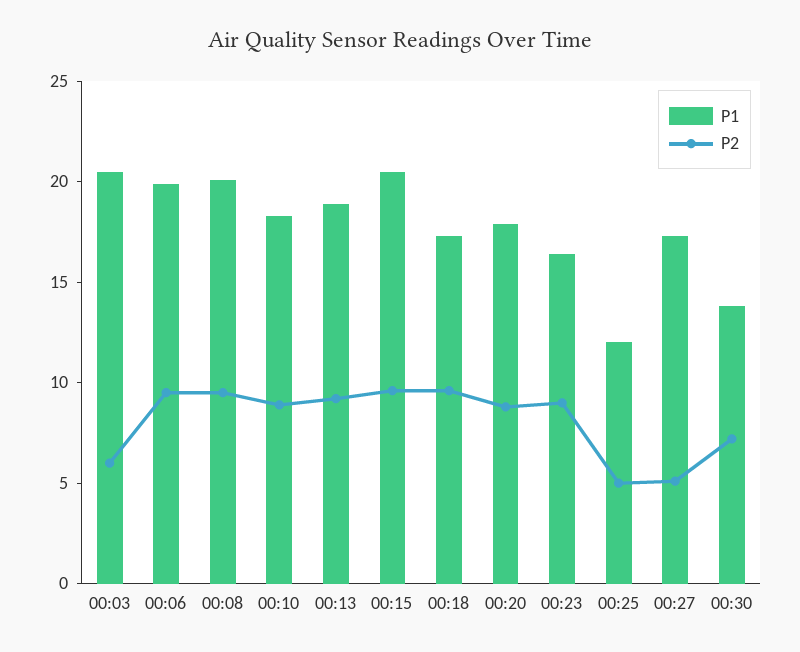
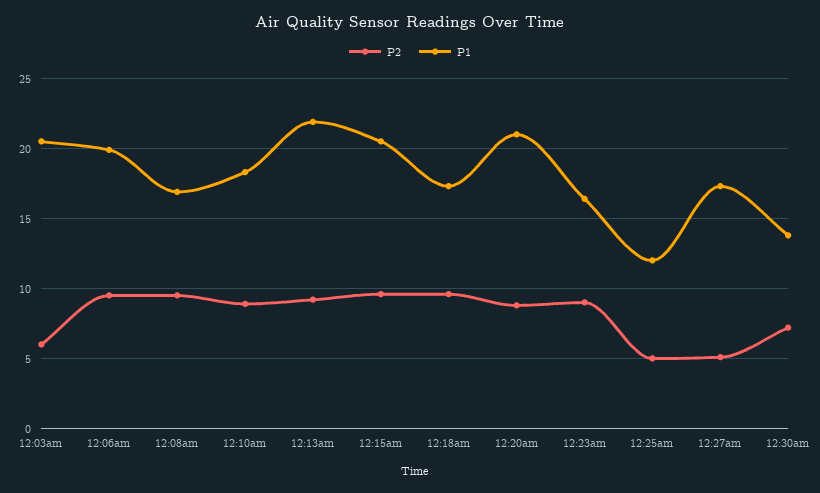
  {
    "P1": {
      "00:03": 20.5,
      "00:06": 20,
-     "00:08": 20,
+     "00:08": 17,
      "00:10": 18.5,
-     "00:13": 19,
+     "00:13": 22,
      "00:15": 20.5,
      "00:18": 17.5,
-     "00:20": 18,
+     "00:20": 21,
      "00:23": 16.5,
      "00:25": 12,
      "00:27": 17.5,
      "00:30": 14
    },
    "P2": {
      "00:03": 6,
      "00:06": 9.5,
      "00:08": 9.5,
      "00:10": 9,
      "00:13": 9,
      "00:15": 9.5,
      "00:18": 9.5,
      "00:20": 9,
      "00:23": 9,
      "00:25": 5,
      "00:27": 5,
      "00:30": 7
    }
  }

